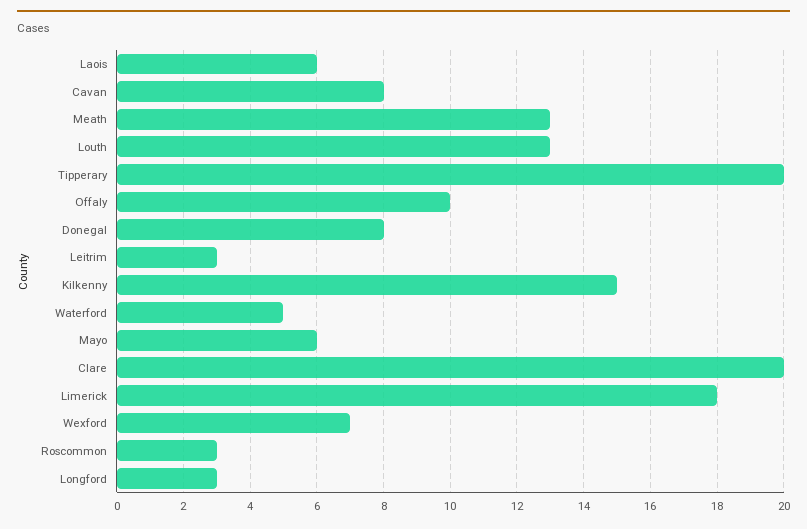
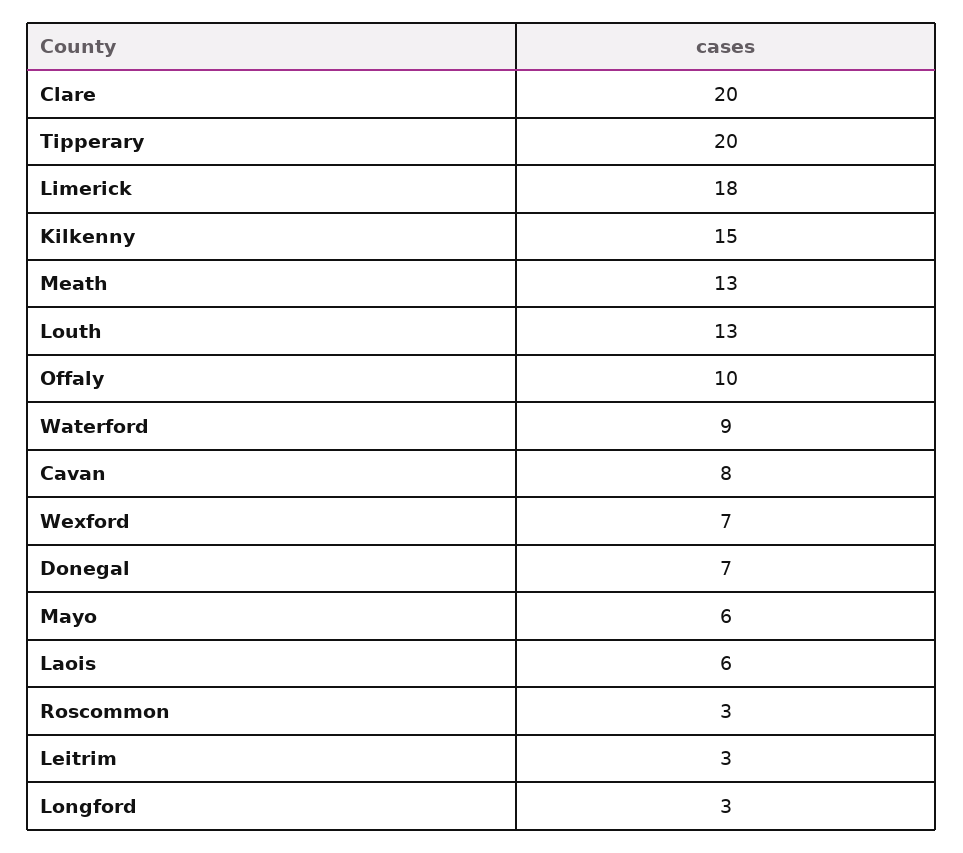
  {
    "Laois": 6,
    "Cavan": 8,
    "Meath": 13,
    "Louth": 13,
    "Tipperary": 20,
    "Offaly": 10,
-   "Donegal": 8,
+   "Donegal": 7,
    "Leitrim": 3,
    "Kilkenny": 15,
-   "Waterford": 5,
+   "Waterford": 9,
    "Mayo": 6,
    "Clare": 20,
    "Limerick": 18,
    "Wexford": 7,
    "Roscommon": 3,
    "Longford": 3
  }

